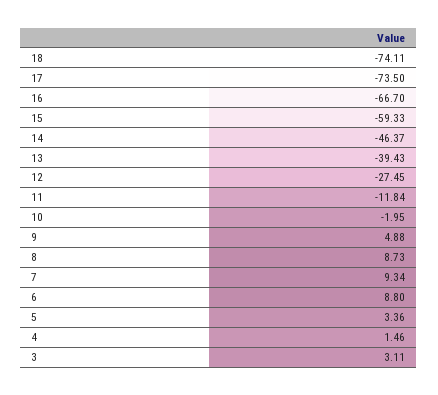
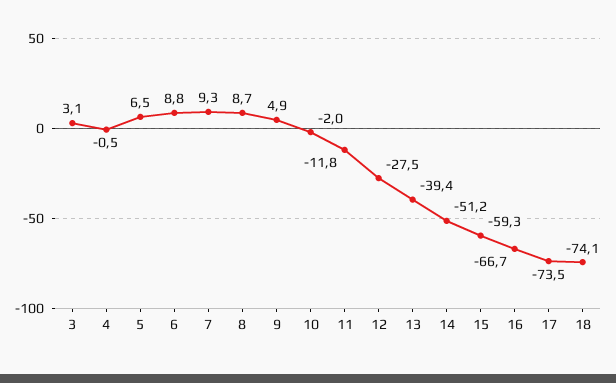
  {
    "18": -74.11,
    "17": -73.5,
    "16": -66.7,
    "15": -59.33,
-   "14": -46.37,
+   "14": -51.2,
    "13": -39.43,
    "12": -27.45,
    "11": -11.84,
    "10": -1.95,
    "9": 4.88,
    "8": 8.73,
    "7": 9.34,
    "6": 8.8,
-   "5": 3.36,
+   "5": 6.5,
-   "4": 1.46,
+   "4": -0.5,
    "3": 3.11
  }

